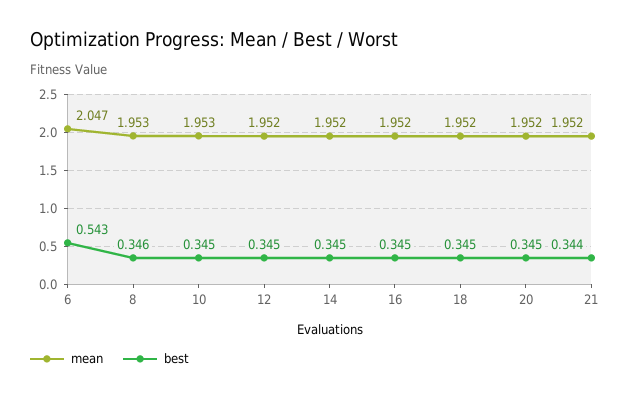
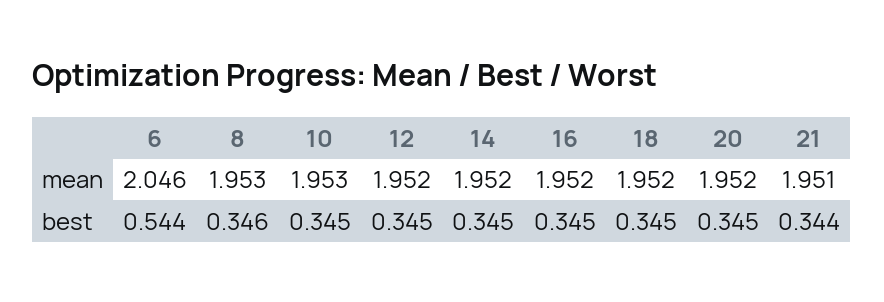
  {
    "mean": {
-     "6": 2.047,
+     "6": 2.046,
      "8": 1.953,
      "10": 1.953,
      "12": 1.952,
      "14": 1.952,
      "16": 1.952,
      "18": 1.952,
      "20": 1.952,
-     "21": 1.952
+     "21": 1.951
    },
    "best": {
-     "6": 0.543,
+     "6": 0.544,
      "8": 0.346,
      "10": 0.345,
      "12": 0.345,
      "14": 0.345,
      "16": 0.345,
      "18": 0.345,
      "20": 0.345,
      "21": 0.344
    }
  }

